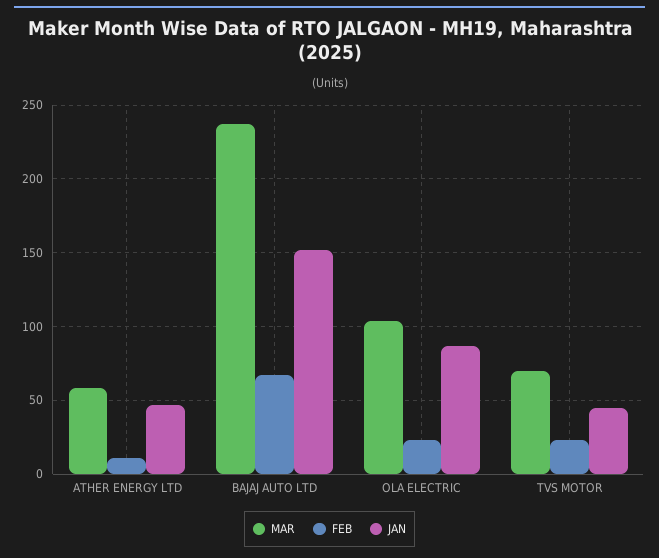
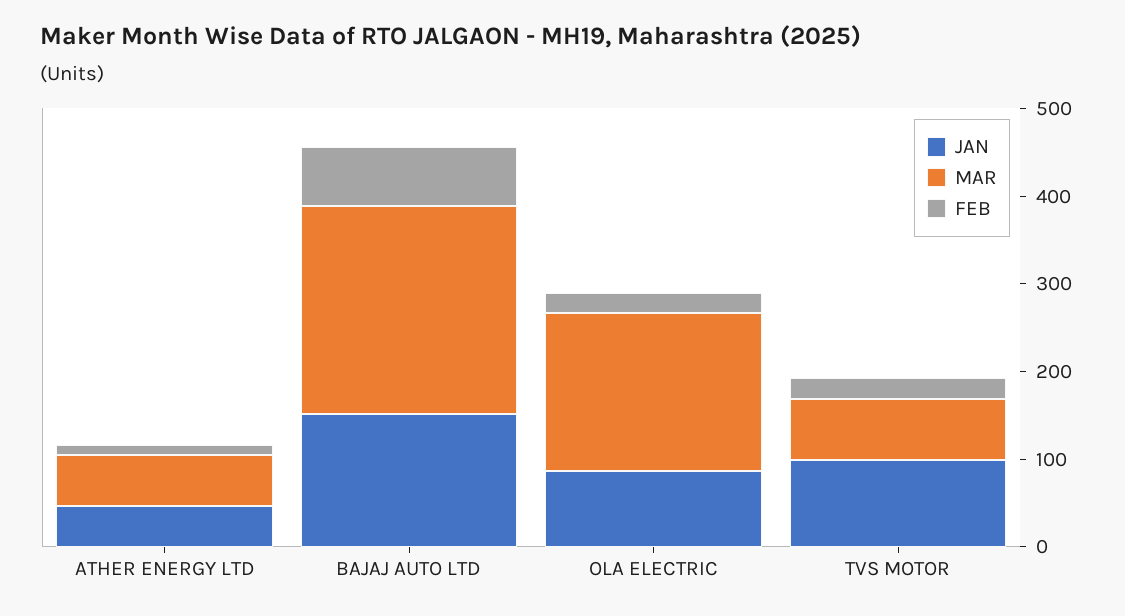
  {
    "MAR": {
      "ATHER ENERGY LTD": 60,
      "BAJAJ AUTO LTD": 235,
-     "OLA ELECTRIC": 105,
+     "OLA ELECTRIC": 180,
      "TVS MOTOR": 70
    },
    "FEB": {
      "ATHER ENERGY LTD": 10,
      "BAJAJ AUTO LTD": 65,
      "OLA ELECTRIC": 25,
      "TVS MOTOR": 25
    },
    "JAN": {
      "ATHER ENERGY LTD": 45,
      "BAJAJ AUTO LTD": 150,
      "OLA ELECTRIC": 85,
-     "TVS MOTOR": 45
+     "TVS MOTOR": 100
    }
  }

